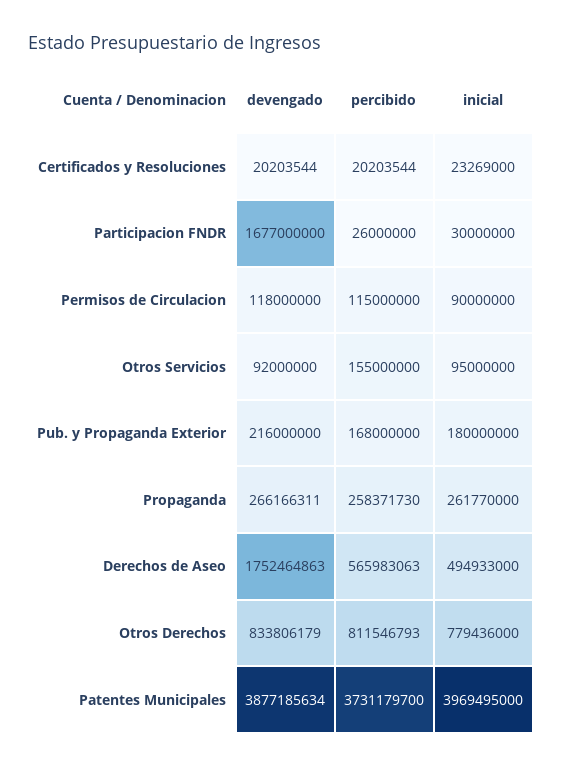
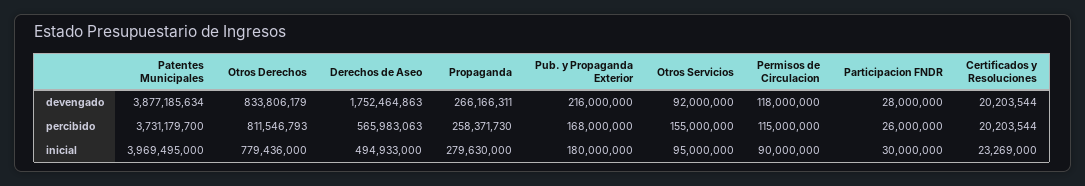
  {
    "devengado": {
      "Certificados y Resoluciones": 20203544,
-     "Participacion FNDR": 1677000000,
+     "Participacion FNDR": 28000000,
      "Permisos de Circulacion": 118000000,
      "Otros Servicios": 92000000,
      "Pub. y Propaganda Exterior": 216000000,
      "Propaganda": 266166311,
      "Derechos de Aseo": 1752464863,
      "Otros Derechos": 833806179,
      "Patentes Municipales": 3877185634
    },
    "percibido": {
      "Certificados y Resoluciones": 20203544,
      "Participacion FNDR": 26000000,
      "Permisos de Circulacion": 115000000,
      "Otros Servicios": 155000000,
      "Pub. y Propaganda Exterior": 168000000,
      "Propaganda": 258371730,
      "Derechos de Aseo": 565983063,
      "Otros Derechos": 811546793,
      "Patentes Municipales": 3731179700
    },
    "inicial": {
      "Certificados y Resoluciones": 23269000,
      "Participacion FNDR": 30000000,
      "Permisos de Circulacion": 90000000,
      "Otros Servicios": 95000000,
      "Pub. y Propaganda Exterior": 180000000,
-     "Propaganda": 261770000,
+     "Propaganda": 279630000,
      "Derechos de Aseo": 494933000,
      "Otros Derechos": 779436000,
      "Patentes Municipales": 3969495000
    }
  }

